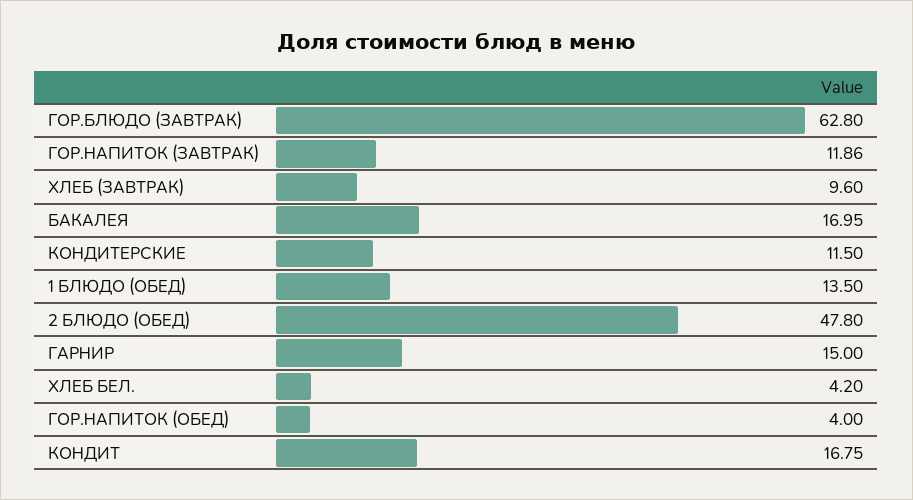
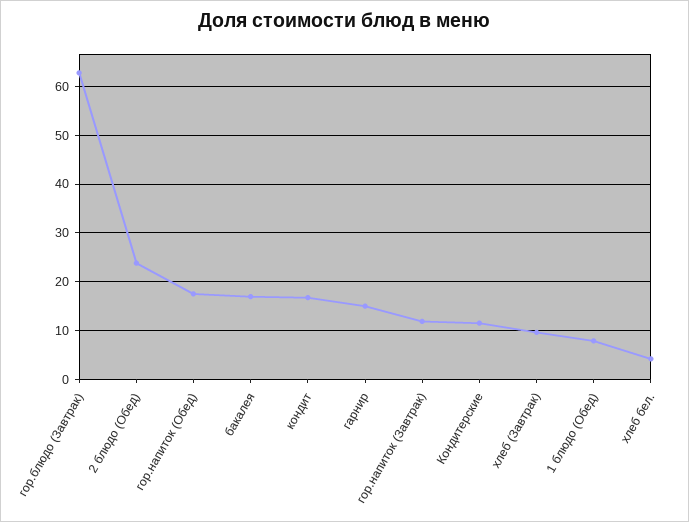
  {
    "ГОР.БЛЮДО (ЗАВТРАК)": 62.8,
    "ГОР.НАПИТОК (ЗАВТРАК)": 11.86,
    "ХЛЕБ (ЗАВТРАК)": 9.6,
    "БАКАЛЕЯ": 16.95,
    "КОНДИТЕРСКИЕ": 11.5,
-   "1 БЛЮДО (ОБЕД)": 13.5,
+   "1 БЛЮДО (ОБЕД)": 8,
-   "2 БЛЮДО (ОБЕД)": 47.8,
+   "2 БЛЮДО (ОБЕД)": 24,
    "ГАРНИР": 15,
    "ХЛЕБ БЕЛ.": 4.2,
-   "ГОР.НАПИТОК (ОБЕД)": 4,
+   "ГОР.НАПИТОК (ОБЕД)": 18,
    "КОНДИТ": 16.75
  }

